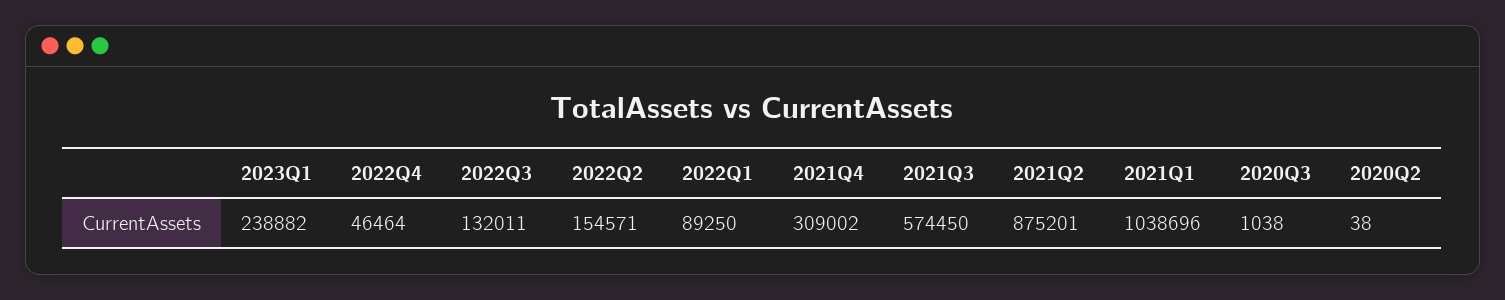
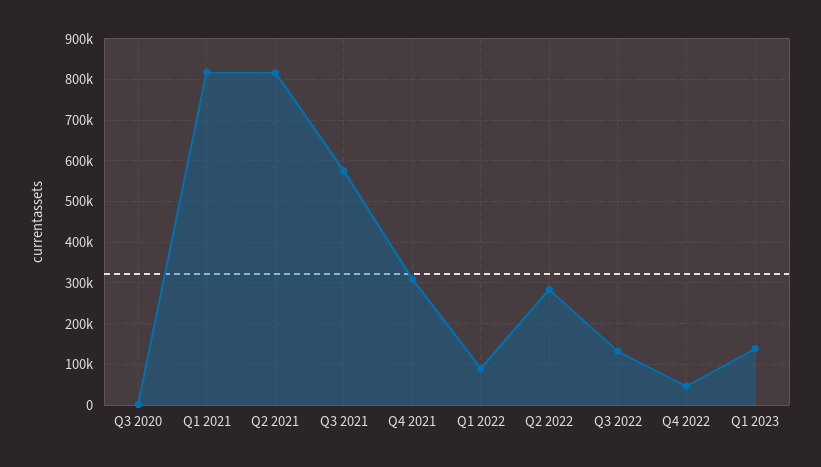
  {
-   "2023Q1": 238882,
+   "2023Q1": 140000,
    "2022Q4": 46464,
    "2022Q3": 132011,
-   "2022Q2": 154571,
+   "2022Q2": 280000,
    "2022Q1": 89250,
    "2021Q4": 309002,
    "2021Q3": 574450,
-   "2021Q2": 875201,
+   "2021Q2": 820000,
-   "2021Q1": 1038696,
+   "2021Q1": 820000,
-   "2020Q3": 1038,
+   "2020Q3": 1038
-   "2020Q2": 38
  }

